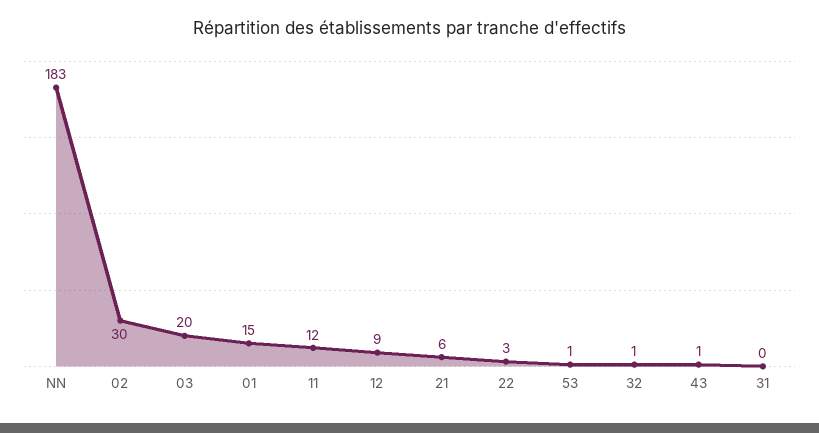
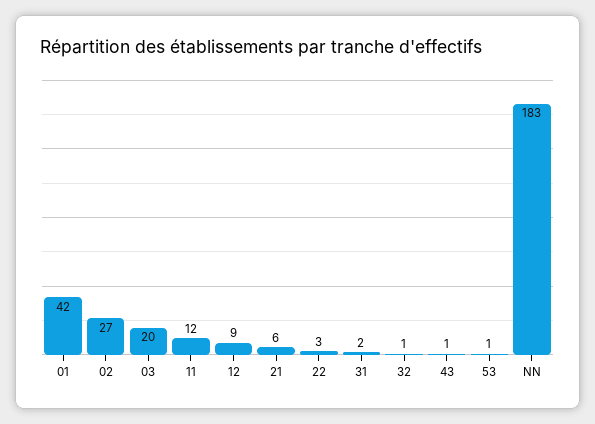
  {
    "NN": 183,
-   "02": 30,
+   "02": 27,
    "03": 20,
-   "01": 15,
+   "01": 42,
    "11": 12,
    "12": 9,
    "21": 6,
    "22": 3,
    "53": 1,
    "32": 1,
    "43": 1,
-   "31": 0
+   "31": 2
  }

